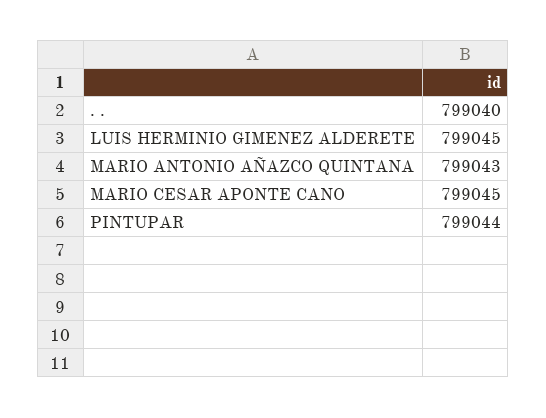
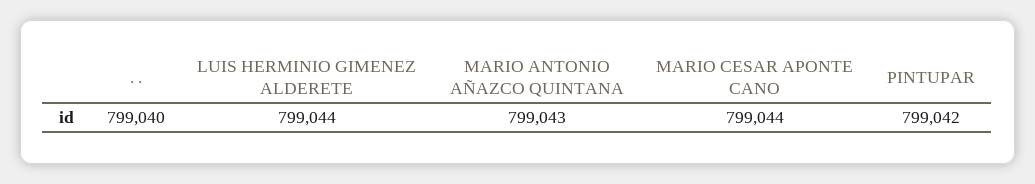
  {
    ". .": 799040,
-   "LUIS HERMINIO GIMENEZ ALDERETE": 799045,
+   "LUIS HERMINIO GIMENEZ ALDERETE": 799044,
    "MARIO ANTONIO AÑAZCO QUINTANA": 799043,
-   "MARIO CESAR APONTE CANO": 799045,
+   "MARIO CESAR APONTE CANO": 799044,
-   "PINTUPAR": 799044
+   "PINTUPAR": 799042
  }

